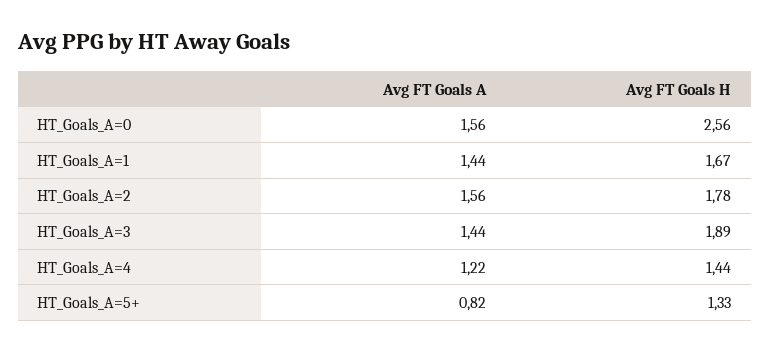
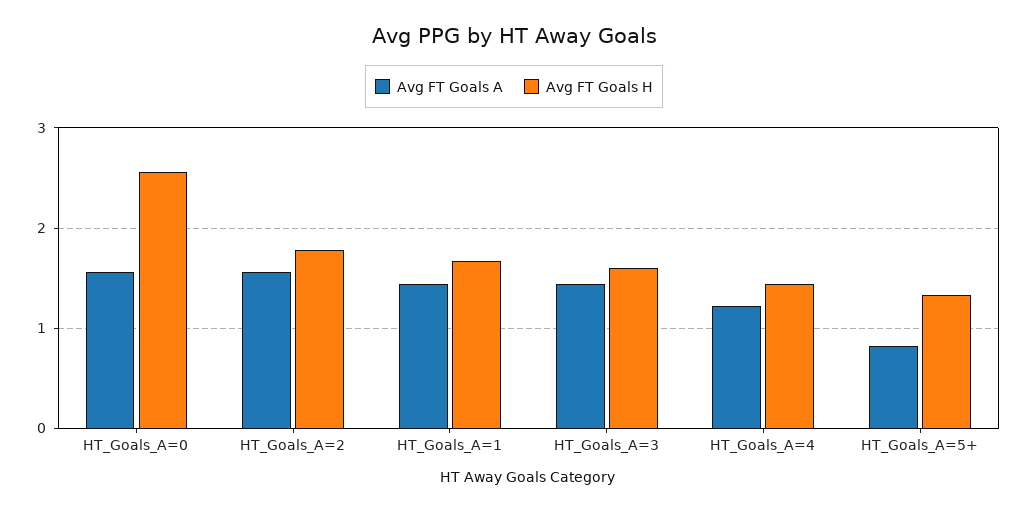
  {
    "Avg FT Goals A": {
      "HT_Goals_A=0": 1.56,
      "HT_Goals_A=1": 1.44,
      "HT_Goals_A=2": 1.56,
      "HT_Goals_A=3": 1.44,
      "HT_Goals_A=4": 1.22,
      "HT_Goals_A=5+": 0.82
    },
    "Avg FT Goals H": {
      "HT_Goals_A=0": 2.56,
      "HT_Goals_A=1": 1.67,
      "HT_Goals_A=2": 1.78,
-     "HT_Goals_A=3": 1.89,
+     "HT_Goals_A=3": 1.6,
      "HT_Goals_A=4": 1.44,
      "HT_Goals_A=5+": 1.33
    }
  }

